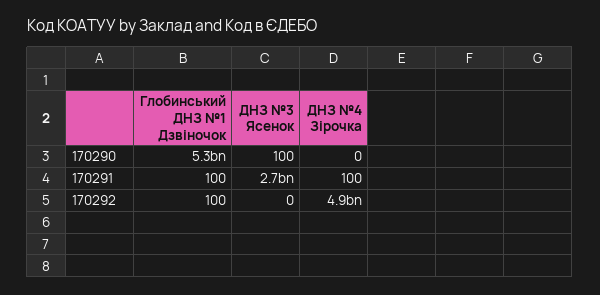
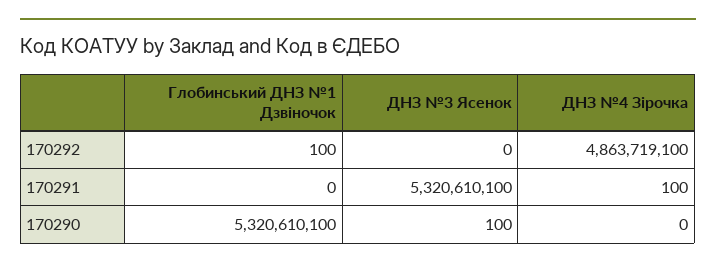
  {
    "Глобинський ДНЗ №1 Дзвіночок": {
      "170290": 5320610100,
-     "170291": 100,
+     "170291": 0,
      "170292": 100
    },
    "ДНЗ №3 Ясенок": {
      "170290": 100,
-     "170291": 2700000000,
+     "170291": 5320610100,
      "170292": 0
    },
    "ДНЗ №4 Зірочка": {
      "170290": 0,
      "170291": 100,
      "170292": 4863719100
    }
  }

